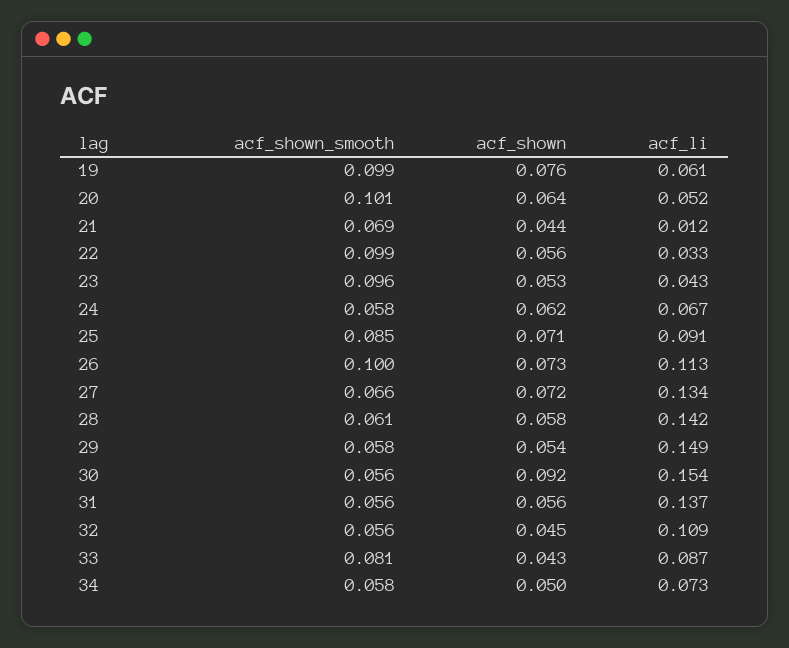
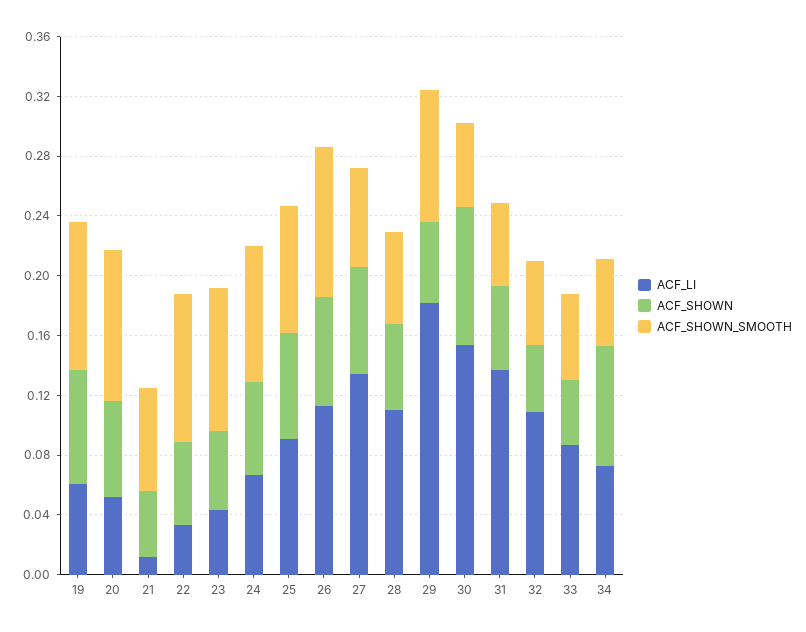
  {
    "acf_shown_smooth": {
      "19": 0.099,
      "20": 0.101,
      "21": 0.069,
      "22": 0.099,
      "23": 0.096,
-     "24": 0.058,
+     "24": 0.09,
      "25": 0.085,
      "26": 0.1,
      "27": 0.066,
      "28": 0.061,
-     "29": 0.058,
+     "29": 0.09,
      "30": 0.056,
      "31": 0.056,
      "32": 0.056,
-     "33": 0.081,
+     "33": 0.06,
      "34": 0.058
    },
    "acf_shown": {
      "19": 0.076,
      "20": 0.064,
      "21": 0.044,
      "22": 0.056,
      "23": 0.053,
      "24": 0.062,
      "25": 0.071,
      "26": 0.073,
      "27": 0.072,
      "28": 0.058,
      "29": 0.054,
      "30": 0.092,
      "31": 0.056,
      "32": 0.045,
      "33": 0.043,
-     "34": 0.05
+     "34": 0.08
    },
    "acf_li": {
      "19": 0.061,
      "20": 0.052,
      "21": 0.012,
      "22": 0.033,
      "23": 0.043,
      "24": 0.067,
      "25": 0.091,
      "26": 0.113,
      "27": 0.134,
-     "28": 0.142,
+     "28": 0.11,
-     "29": 0.149,
+     "29": 0.18,
      "30": 0.154,
      "31": 0.137,
      "32": 0.109,
      "33": 0.087,
      "34": 0.073
    }
  }

